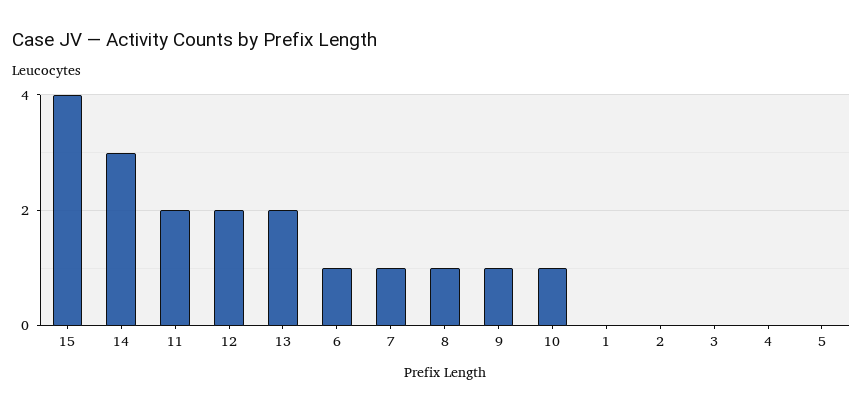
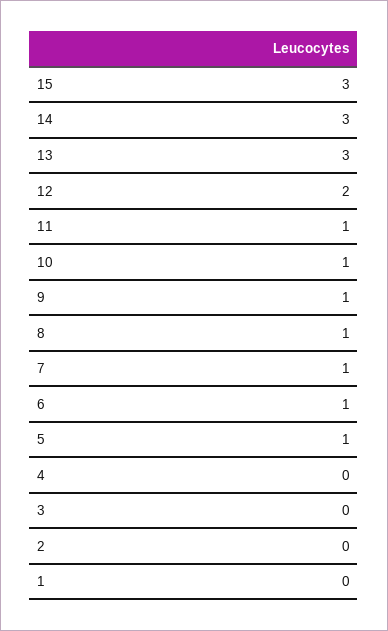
  {
-   "15": 4,
+   "15": 3,
    "14": 3,
-   "11": 2,
+   "11": 1,
    "12": 2,
-   "13": 2,
+   "13": 3,
    "6": 1,
    "7": 1,
    "8": 1,
    "9": 1,
    "10": 1,
    "1": 0,
    "2": 0,
    "3": 0,
    "4": 0,
-   "5": 0
+   "5": 1
  }

